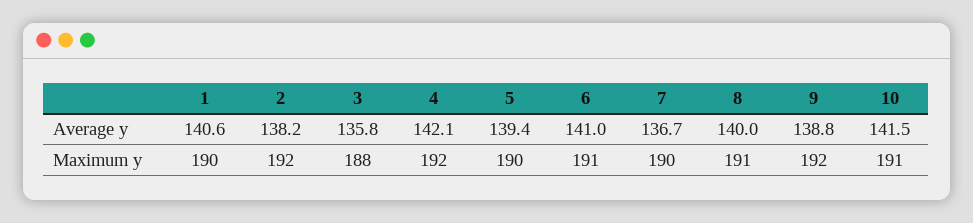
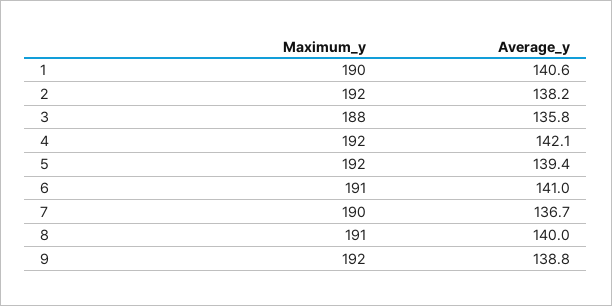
  {
    "1": {
      "Average y": 140.6,
      "Maximum y": 190
    },
    "2": {
      "Average y": 138.2,
      "Maximum y": 192
    },
    "3": {
      "Average y": 135.8,
      "Maximum y": 188
    },
    "4": {
      "Average y": 142.1,
      "Maximum y": 192
    },
    "5": {
      "Average y": 139.4,
-     "Maximum y": 190
+     "Maximum y": 192
    },
    "6": {
      "Average y": 141,
      "Maximum y": 191
    },
    "7": {
      "Average y": 136.7,
      "Maximum y": 190
    },
    "8": {
      "Average y": 140,
      "Maximum y": 191
    },
    "9": {
      "Average y": 138.8,
      "Maximum y": 192
-   },
+   }
-   "10": {
-     "Average y": 141.5,
-     "Maximum y": 191
-   }
  }

